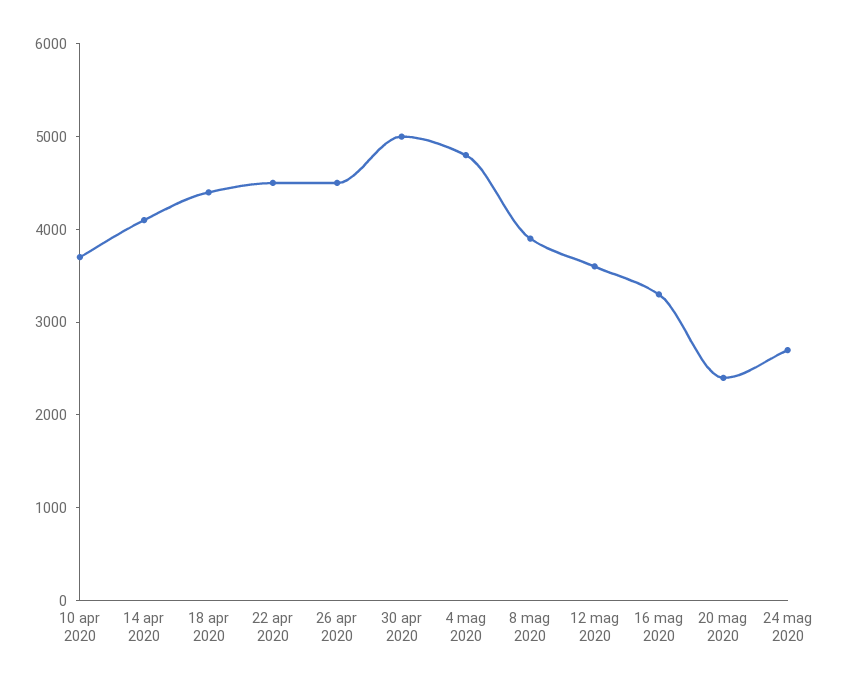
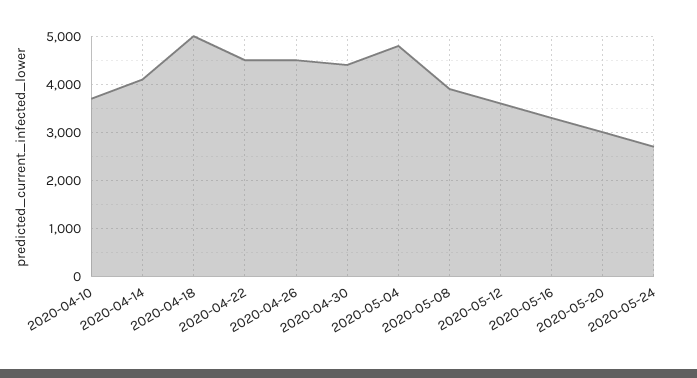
  {
    "10 apr 2020": 3800,
    "14 apr 2020": 4200,
-   "18 apr 2020": 4400,
+   "18 apr 2020": 5000,
    "22 apr 2020": 4600,
    "26 apr 2020": 4600,
-   "30 apr 2020": 5000,
+   "30 apr 2020": 4400,
    "4 mag 2020": 4800,
    "8 mag 2020": 4000,
    "12 mag 2020": 3600,
    "16 mag 2020": 3400,
-   "20 mag 2020": 2400,
+   "20 mag 2020": 3000,
    "24 mag 2020": 2800
  }

